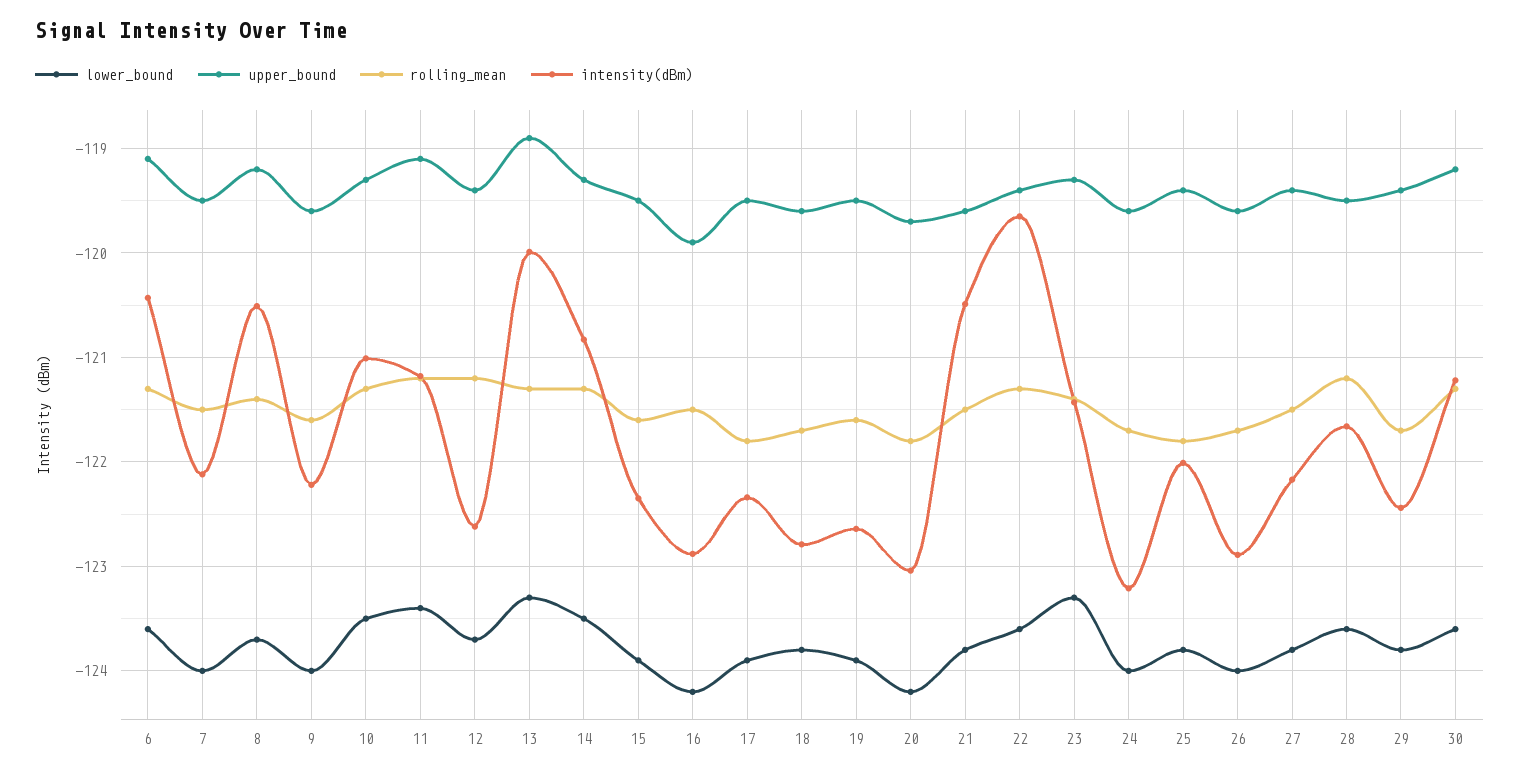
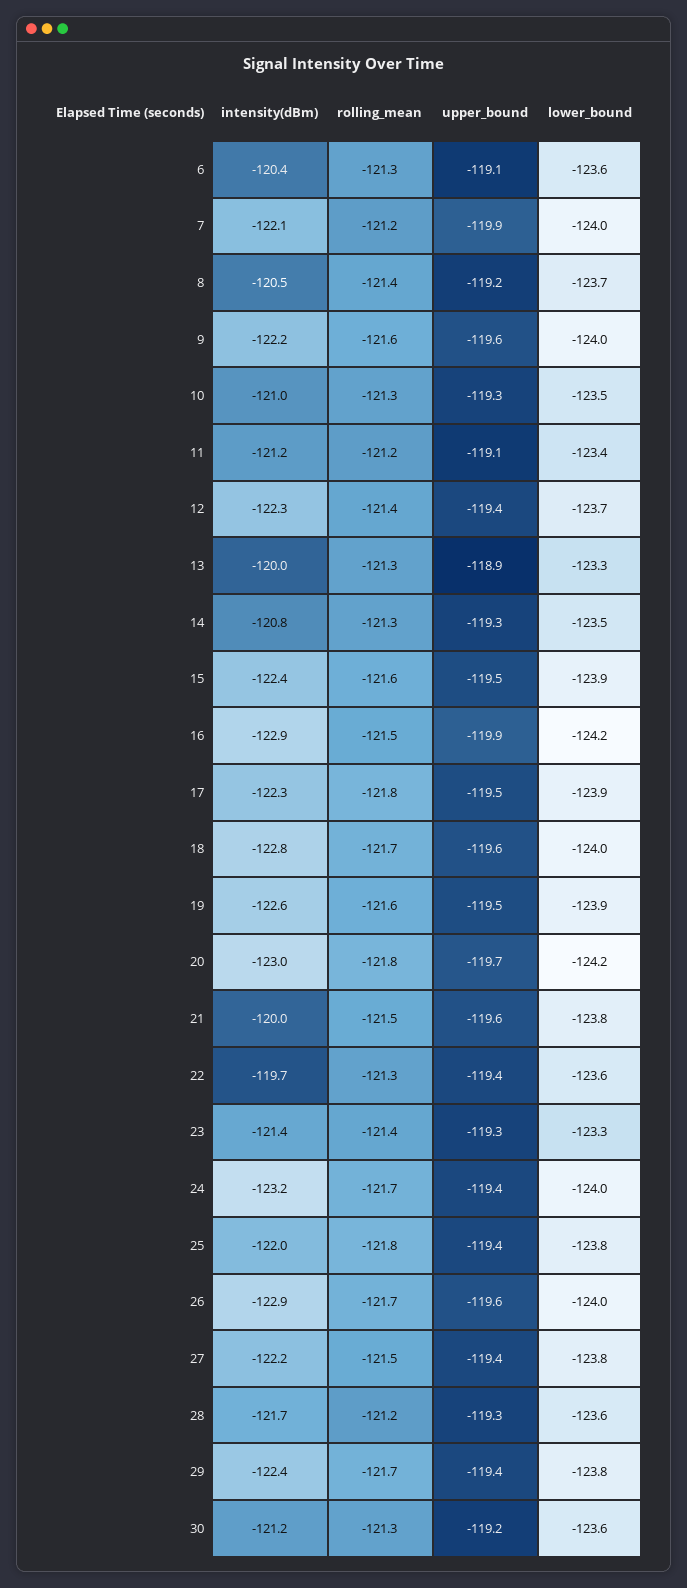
  {
    "lower_bound": {
      "6": -123.6,
      "7": -124,
      "8": -123.7,
      "9": -124,
      "10": -123.5,
      "11": -123.4,
      "12": -123.7,
      "13": -123.3,
      "14": -123.5,
      "15": -123.9,
      "16": -124.2,
      "17": -123.9,
-     "18": -123.8,
+     "18": -124,
      "19": -123.9,
      "20": -124.2,
      "21": -123.8,
      "22": -123.6,
      "23": -123.3,
      "24": -124,
      "25": -123.8,
      "26": -124,
      "27": -123.8,
      "28": -123.6,
      "29": -123.8,
      "30": -123.6
    },
    "upper_bound": {
      "6": -119.1,
-     "7": -119.5,
+     "7": -119.9,
      "8": -119.2,
      "9": -119.6,
      "10": -119.3,
      "11": -119.1,
      "12": -119.4,
      "13": -118.9,
      "14": -119.3,
      "15": -119.5,
      "16": -119.9,
      "17": -119.5,
      "18": -119.6,
      "19": -119.5,
      "20": -119.7,
      "21": -119.6,
      "22": -119.4,
      "23": -119.3,
-     "24": -119.6,
+     "24": -119.4,
      "25": -119.4,
      "26": -119.6,
      "27": -119.4,
-     "28": -119.5,
+     "28": -119.3,
      "29": -119.4,
      "30": -119.2
    },
    "rolling_mean": {
      "6": -121.3,
-     "7": -121.5,
+     "7": -121.2,
      "8": -121.4,
      "9": -121.6,
      "10": -121.3,
      "11": -121.2,
-     "12": -121.2,
+     "12": -121.4,
      "13": -121.3,
      "14": -121.3,
      "15": -121.6,
      "16": -121.5,
      "17": -121.8,
      "18": -121.7,
      "19": -121.6,
      "20": -121.8,
      "21": -121.5,
      "22": -121.3,
      "23": -121.4,
      "24": -121.7,
      "25": -121.8,
      "26": -121.7,
      "27": -121.5,
      "28": -121.2,
      "29": -121.7,
      "30": -121.3
    },
    "intensity(dBm)": {
      "6": -120.4,
      "7": -122.1,
      "8": -120.5,
      "9": -122.2,
      "10": -121,
      "11": -121.2,
-     "12": -122.6,
+     "12": -122.3,
      "13": -120,
      "14": -120.8,
      "15": -122.4,
      "16": -122.9,
      "17": -122.3,
      "18": -122.8,
      "19": -122.6,
      "20": -123,
-     "21": -120.5,
+     "21": -120,
      "22": -119.7,
      "23": -121.4,
      "24": -123.2,
      "25": -122,
      "26": -122.9,
      "27": -122.2,
      "28": -121.7,
      "29": -122.4,
      "30": -121.2
    }
  }

